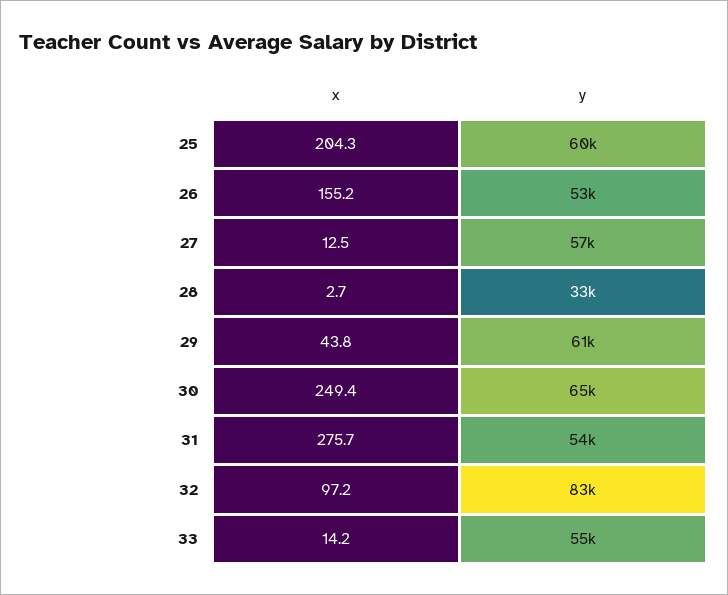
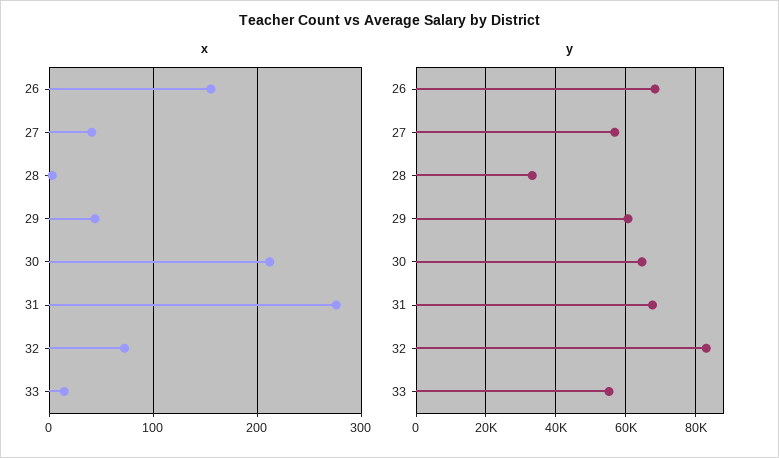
  {
    "x": {
-     "25": 204.3,
      "26": 155.2,
-     "27": 12.5,
+     "27": 40,
      "28": 2.7,
      "29": 43.8,
-     "30": 249.4,
+     "30": 210,
      "31": 275.7,
-     "32": 97.2,
+     "32": 70,
      "33": 14.2
    },
    "y": {
-     "25": 60000,
-     "26": 53000,
+     "26": 68000,
      "27": 57000,
      "28": 33000,
      "29": 61000,
      "30": 65000,
-     "31": 54000,
+     "31": 68000,
      "32": 83000,
      "33": 55000
    }
  }

